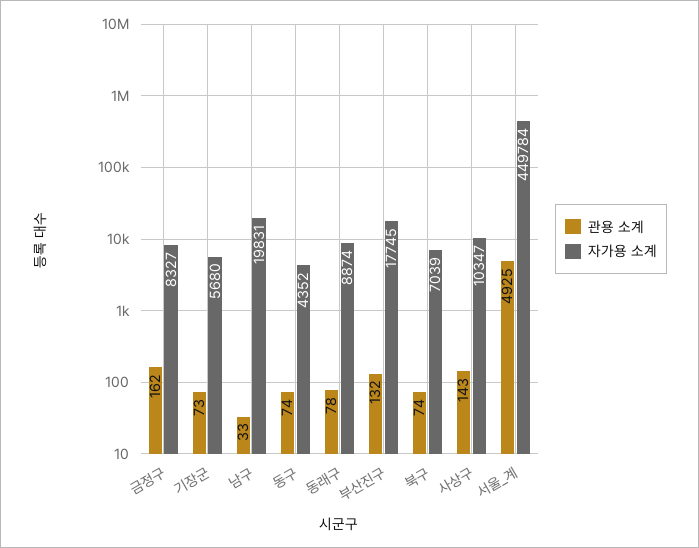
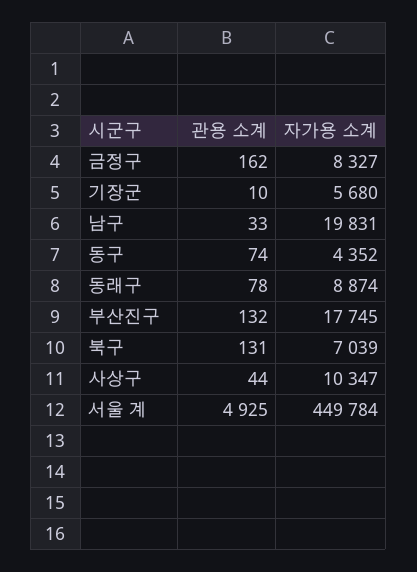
  {
    "관용 소계": {
      "금정구": 162,
-     "기장군": 73,
+     "기장군": 10,
      "남구": 33,
      "동구": 74,
      "동래구": 78,
      "부산진구": 132,
-     "북구": 74,
+     "북구": 131,
-     "사상구": 143,
+     "사상구": 44,
      "서울_계": 4925
    },
    "자가용 소계": {
      "금정구": 8327,
      "기장군": 5680,
      "남구": 19831,
      "동구": 4352,
      "동래구": 8874,
      "부산진구": 17745,
      "북구": 7039,
      "사상구": 10347,
      "서울_계": 449784
    }
  }

